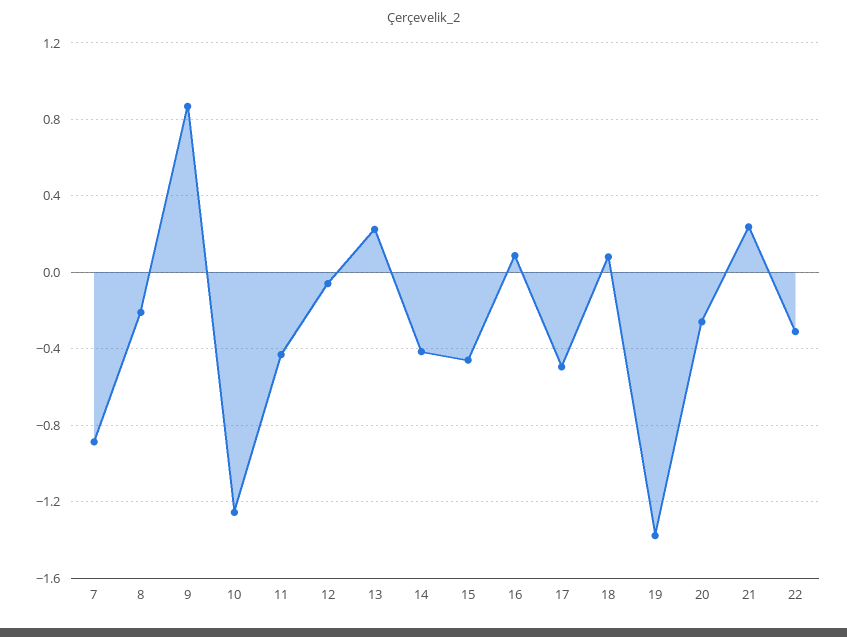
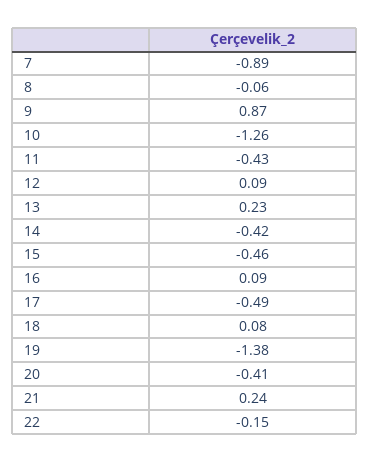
  {
    "7": -0.89,
-   "8": -0.2,
+   "8": -0.06,
    "9": 0.87,
    "10": -1.26,
    "11": -0.43,
-   "12": -0.05,
+   "12": 0.09,
    "13": 0.23,
    "14": -0.42,
    "15": -0.46,
    "16": 0.09,
    "17": -0.49,
    "18": 0.08,
    "19": -1.38,
-   "20": -0.25,
+   "20": -0.41,
    "21": 0.24,
-   "22": -0.3
+   "22": -0.15
  }

